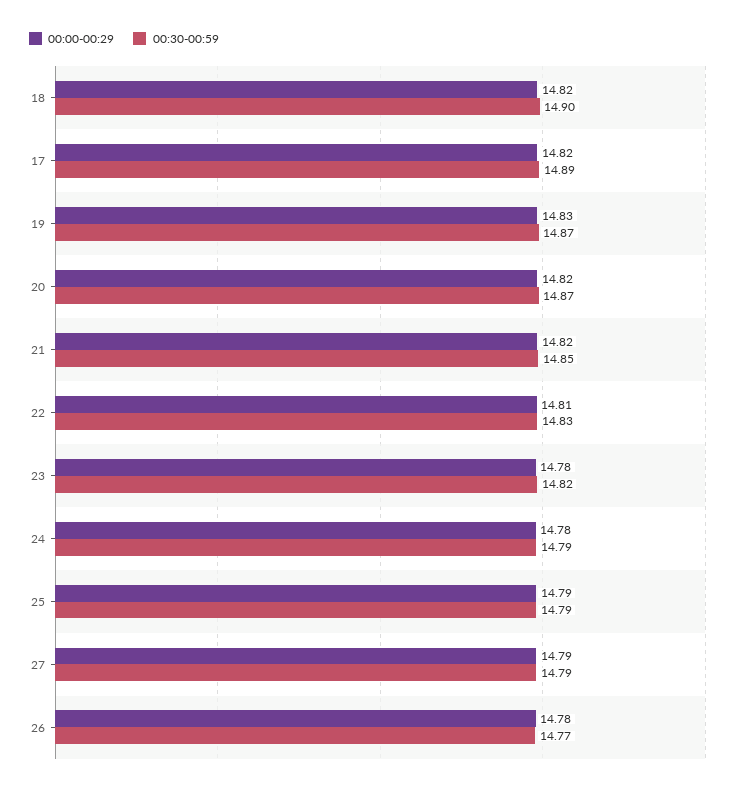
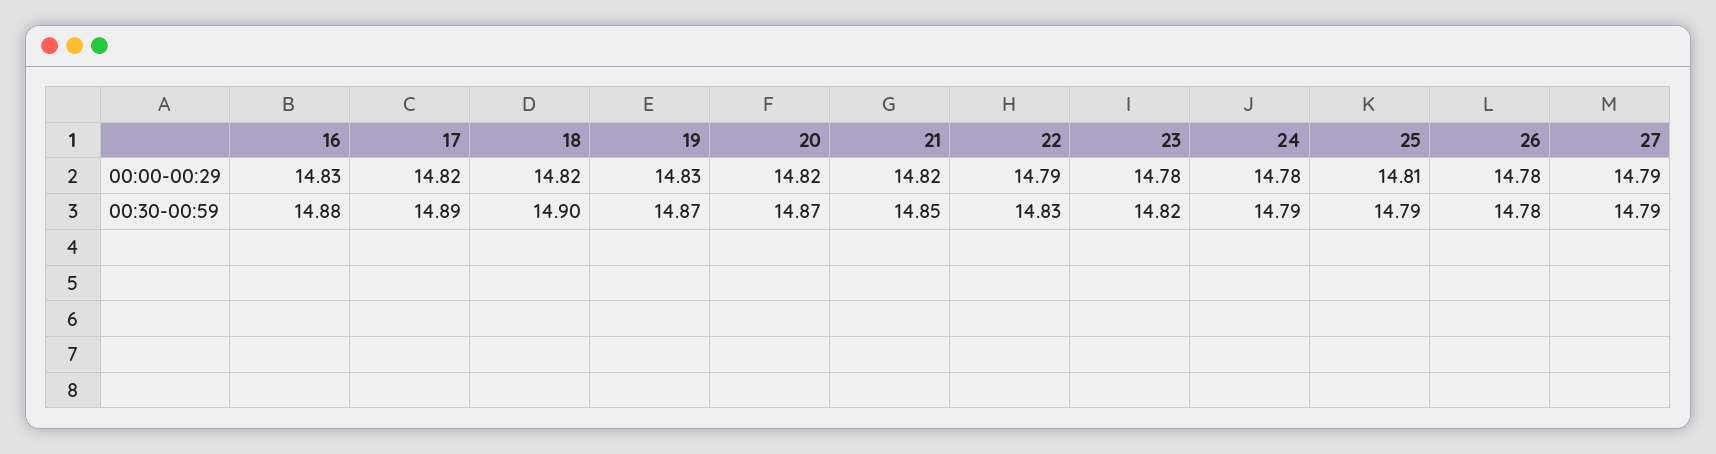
  {
    "00:00-00:29": {
      "18": 14.82,
      "17": 14.82,
      "19": 14.83,
      "20": 14.82,
      "21": 14.82,
-     "22": 14.81,
+     "22": 14.79,
      "23": 14.78,
      "24": 14.78,
-     "25": 14.79,
+     "25": 14.81,
      "27": 14.79,
-     "26": 14.78
+     "26": 14.78,
+     "16": 14.83
    },
    "00:30-00:59": {
      "18": 14.9,
      "17": 14.89,
      "19": 14.87,
      "20": 14.87,
      "21": 14.85,
      "22": 14.83,
      "23": 14.82,
      "24": 14.79,
      "25": 14.79,
      "27": 14.79,
-     "26": 14.77
+     "26": 14.78,
+     "16": 14.88
    }
  }

